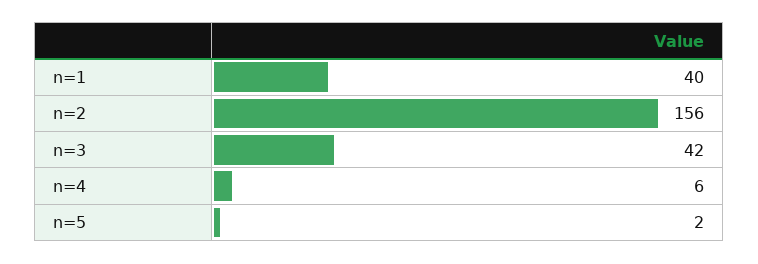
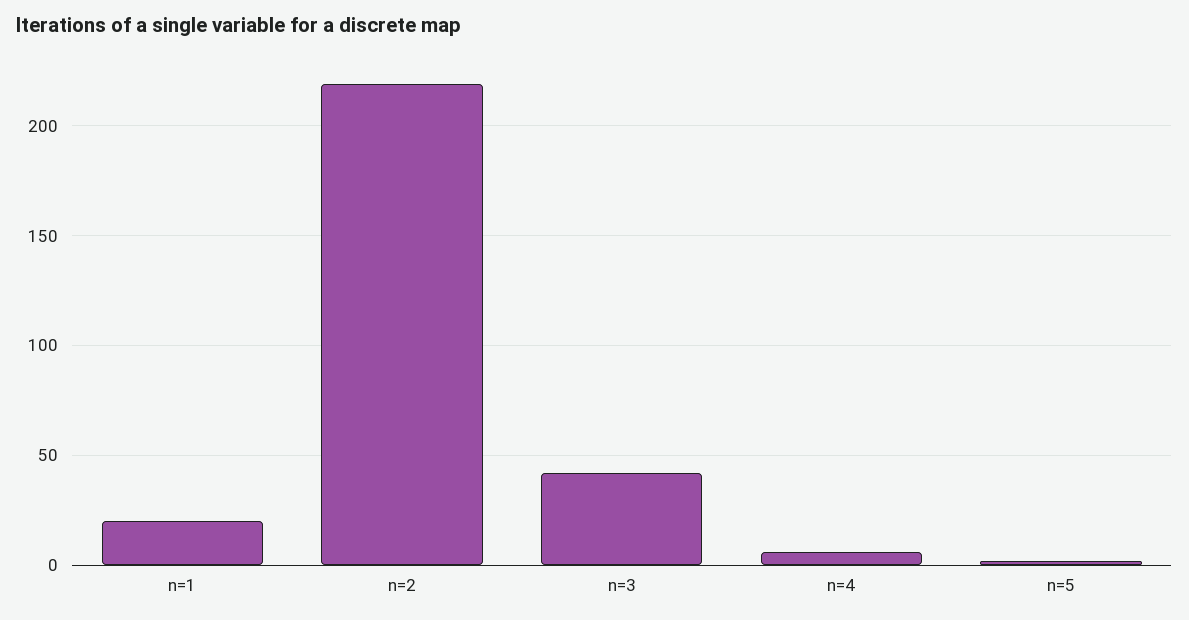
  {
-   "n=1": 40,
+   "n=1": 20,
-   "n=2": 156,
+   "n=2": 220,
    "n=3": 42,
    "n=4": 6,
    "n=5": 2
  }

